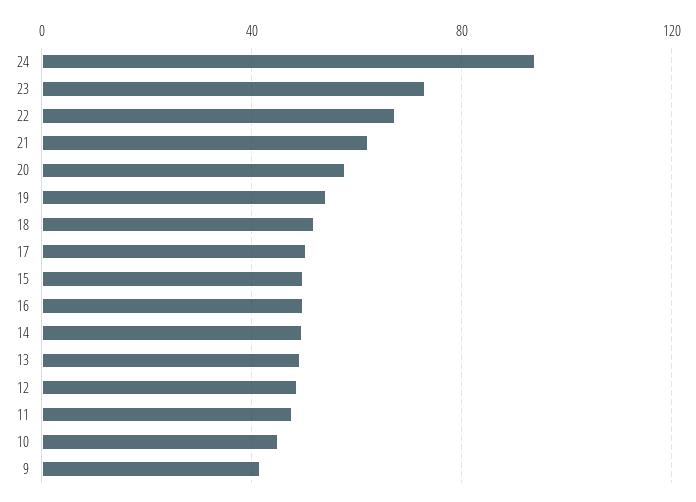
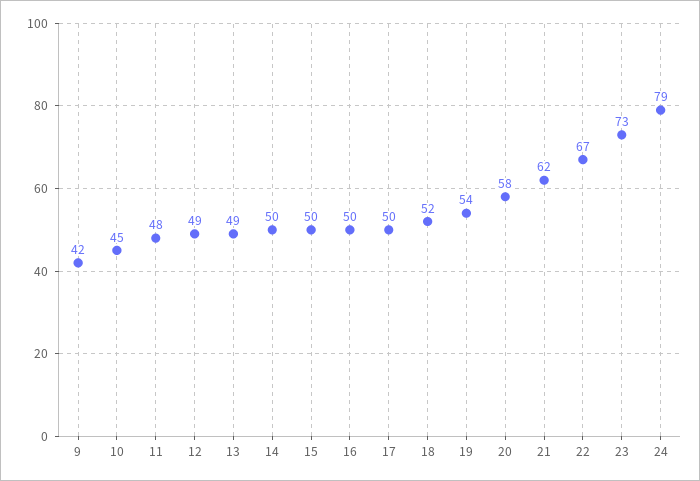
  {
-   "24": 95,
+   "24": 79,
    "23": 73,
    "22": 67,
    "21": 62,
    "20": 58,
    "19": 54,
    "18": 52,
    "17": 50,
    "15": 50,
    "16": 50,
    "14": 50,
    "13": 49,
    "12": 49,
    "11": 48,
    "10": 45,
    "9": 42
  }

